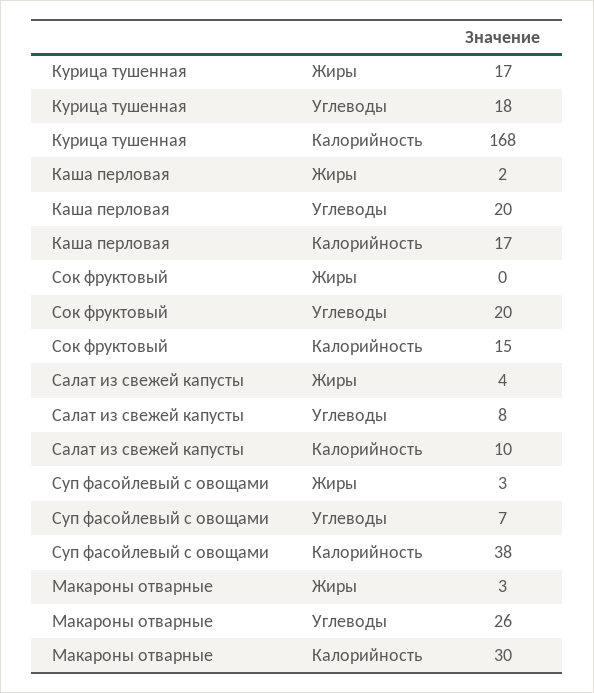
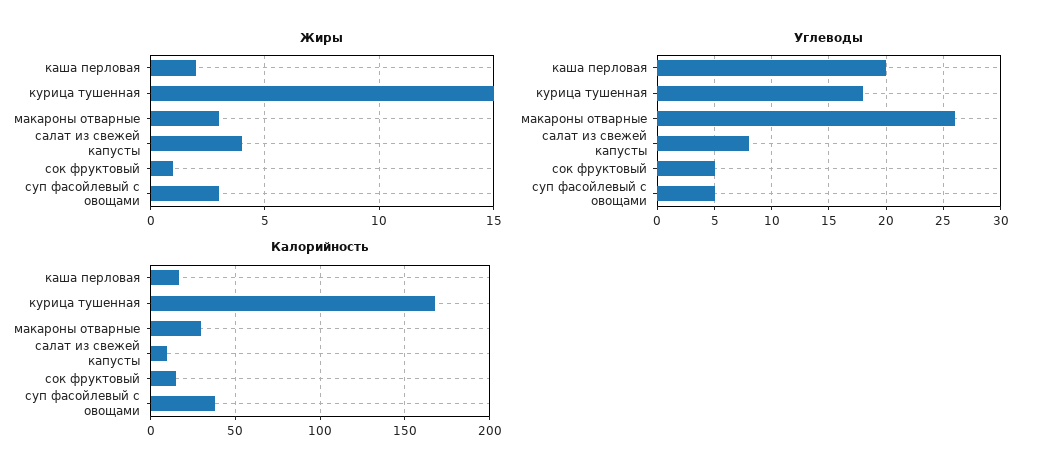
  {
    "Жиры": {
-     "Курица тушенная": 17,
+     "Курица тушенная": 15,
      "Каша перловая": 2,
-     "Сок фруктовый": 0,
+     "Сок фруктовый": 1,
      "Салат из свежей капусты": 4,
      "Суп фасойлевый с овощами": 3,
      "Макароны отварные": 3
    },
    "Углеводы": {
      "Курица тушенная": 18,
      "Каша перловая": 20,
-     "Сок фруктовый": 20,
+     "Сок фруктовый": 5,
      "Салат из свежей капусты": 8,
-     "Суп фасойлевый с овощами": 7,
+     "Суп фасойлевый с овощами": 5,
      "Макароны отварные": 26
    },
    "Калорийность": {
      "Курица тушенная": 168,
      "Каша перловая": 17,
      "Сок фруктовый": 15,
      "Салат из свежей капусты": 10,
      "Суп фасойлевый с овощами": 38,
      "Макароны отварные": 30
    }
  }

